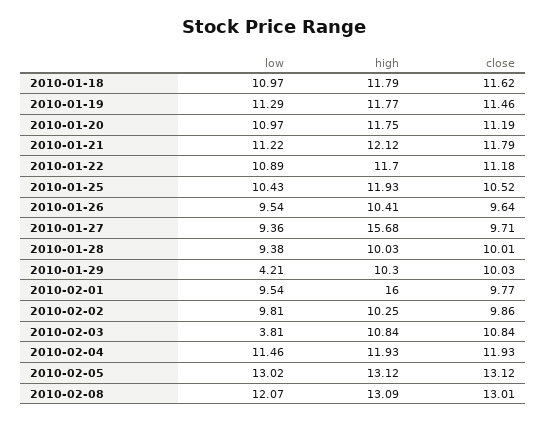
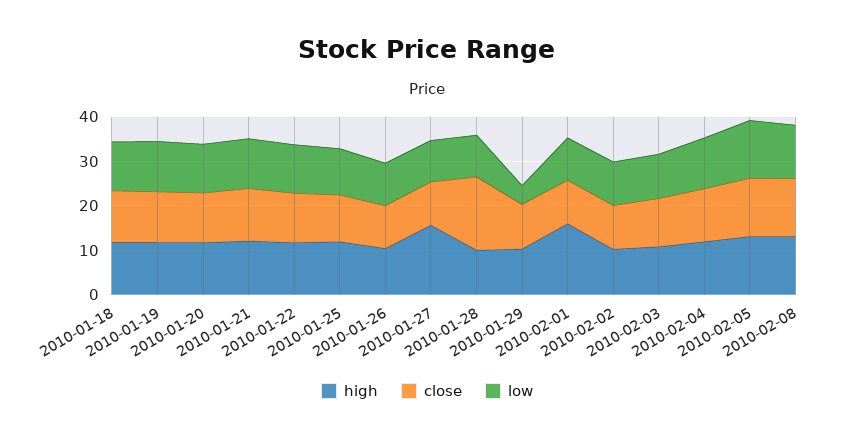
  {
    "low": {
      "2010-01-18": 10.97,
      "2010-01-19": 11.29,
      "2010-01-20": 10.97,
      "2010-01-21": 11.22,
      "2010-01-22": 10.89,
      "2010-01-25": 10.43,
      "2010-01-26": 9.54,
      "2010-01-27": 9.36,
      "2010-01-28": 9.38,
      "2010-01-29": 4.21,
      "2010-02-01": 9.54,
      "2010-02-02": 9.81,
-     "2010-02-03": 3.81,
+     "2010-02-03": 10,
      "2010-02-04": 11.46,
      "2010-02-05": 13.02,
      "2010-02-08": 12.07
    },
    "high": {
      "2010-01-18": 11.79,
      "2010-01-19": 11.77,
      "2010-01-20": 11.75,
      "2010-01-21": 12.12,
      "2010-01-22": 11.7,
      "2010-01-25": 11.93,
      "2010-01-26": 10.41,
      "2010-01-27": 15.68,
      "2010-01-28": 10.03,
      "2010-01-29": 10.3,
      "2010-02-01": 16,
      "2010-02-02": 10.25,
      "2010-02-03": 10.84,
      "2010-02-04": 11.93,
      "2010-02-05": 13.12,
      "2010-02-08": 13.09
    },
    "close": {
      "2010-01-18": 11.62,
      "2010-01-19": 11.46,
      "2010-01-20": 11.19,
      "2010-01-21": 11.79,
      "2010-01-22": 11.18,
      "2010-01-25": 10.52,
      "2010-01-26": 9.64,
      "2010-01-27": 9.71,
-     "2010-01-28": 10.01,
+     "2010-01-28": 16,
      "2010-01-29": 10.03,
      "2010-02-01": 9.77,
      "2010-02-02": 9.86,
      "2010-02-03": 10.84,
      "2010-02-04": 11.93,
      "2010-02-05": 13.12,
      "2010-02-08": 13.01
    }
  }

